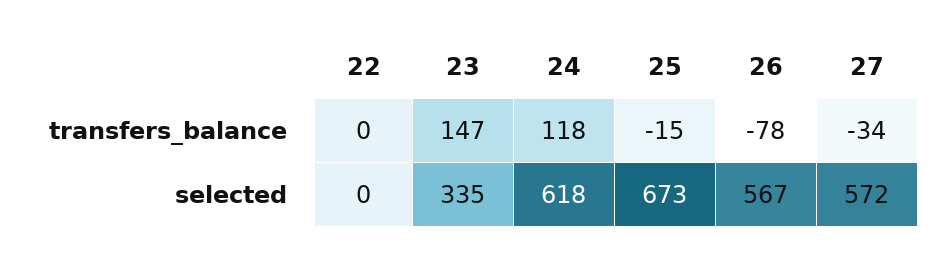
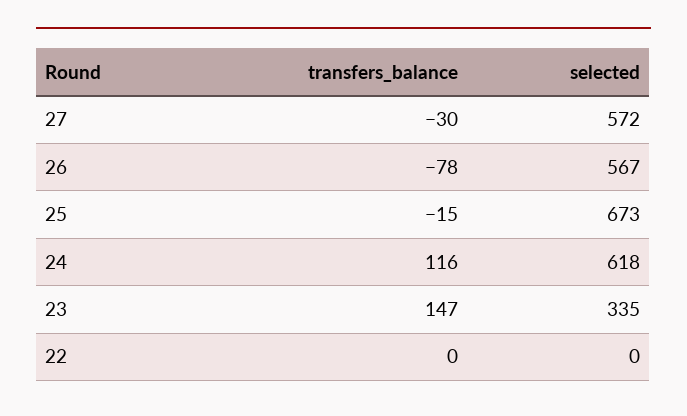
  {
    "22": {
      "transfers_balance": 0,
      "selected": 0
    },
    "23": {
      "transfers_balance": 147,
      "selected": 335
    },
    "24": {
-     "transfers_balance": 118,
+     "transfers_balance": 116,
      "selected": 618
    },
    "25": {
      "transfers_balance": -15,
      "selected": 673
    },
    "26": {
      "transfers_balance": -78,
      "selected": 567
    },
    "27": {
-     "transfers_balance": -34,
+     "transfers_balance": -30,
      "selected": 572
    }
  }

